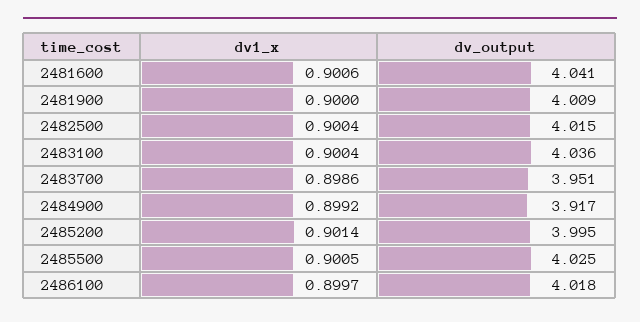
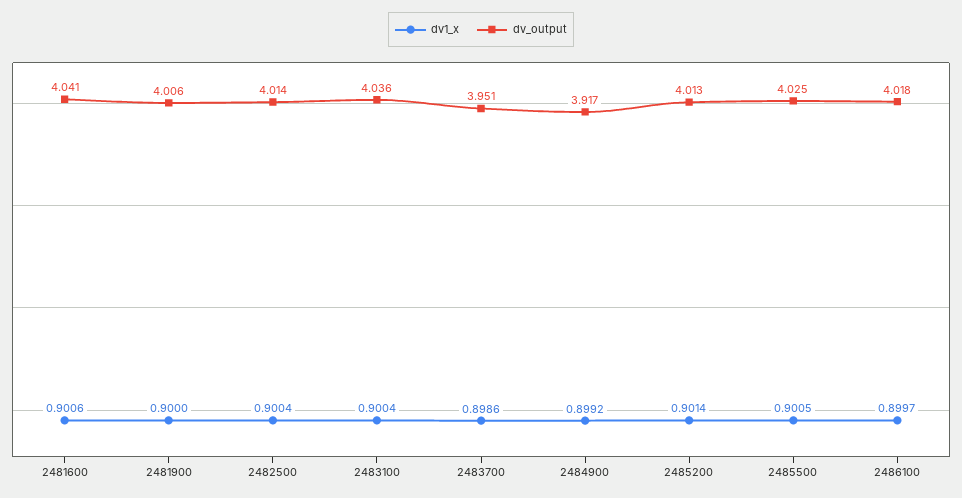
  {
    "dv1_x": {
      "2481600": 0.9006,
      "2481900": 0.9,
      "2482500": 0.9004,
      "2483100": 0.9004,
      "2483700": 0.8986,
      "2484900": 0.8992,
      "2485200": 0.9014,
      "2485500": 0.9005,
      "2486100": 0.8997
    },
    "dv_output": {
      "2481600": 4.041,
-     "2481900": 4.009,
+     "2481900": 4.006,
-     "2482500": 4.015,
+     "2482500": 4.014,
      "2483100": 4.036,
      "2483700": 3.951,
      "2484900": 3.917,
-     "2485200": 3.995,
+     "2485200": 4.013,
      "2485500": 4.025,
      "2486100": 4.018
    }
  }

